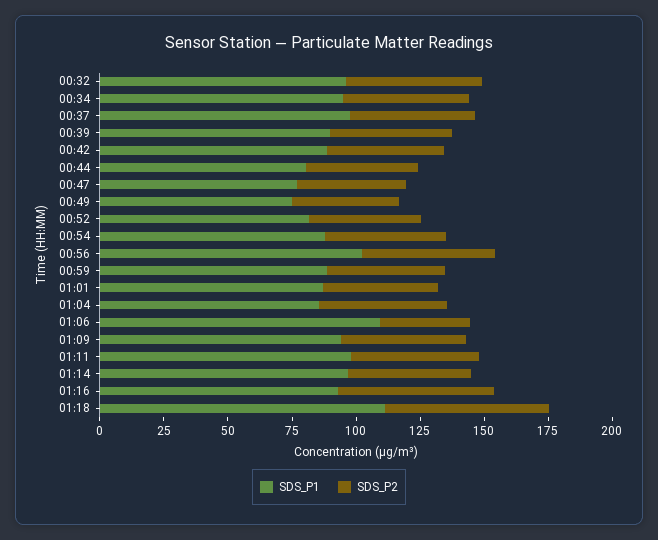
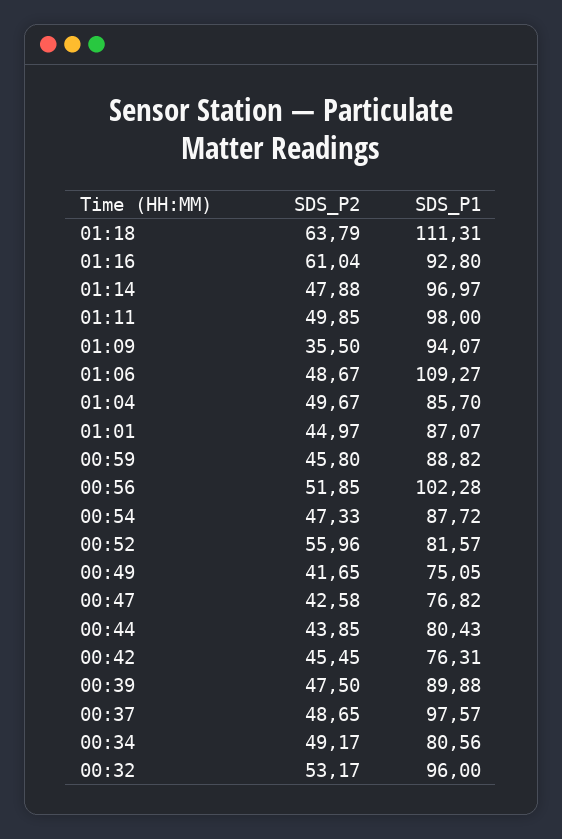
  {
    "SDS_P1": {
      "00:32": 96,
-     "00:34": 95,
+     "00:34": 80.56,
      "00:37": 97.57,
      "00:39": 89.88,
-     "00:42": 90,
+     "00:42": 76.31,
      "00:44": 80.43,
      "00:47": 76.82,
      "00:49": 75.05,
      "00:52": 81.57,
      "00:54": 87.72,
      "00:56": 102.28,
      "00:59": 88.82,
      "01:01": 87.07,
      "01:04": 85.7,
      "01:06": 109.27,
      "01:09": 94.07,
      "01:11": 98,
      "01:14": 96.97,
      "01:16": 92.8,
      "01:18": 111.31
    },
    "SDS_P2": {
      "00:32": 53.17,
      "00:34": 49.17,
      "00:37": 48.65,
      "00:39": 47.5,
      "00:42": 45.45,
      "00:44": 43.85,
      "00:47": 42.58,
      "00:49": 41.65,
-     "00:52": 45,
+     "00:52": 55.96,
      "00:54": 47.33,
      "00:56": 51.85,
      "00:59": 45.8,
      "01:01": 44.97,
      "01:04": 49.67,
-     "01:06": 35,
+     "01:06": 48.67,
-     "01:09": 50,
+     "01:09": 35.5,
      "01:11": 49.85,
      "01:14": 47.88,
      "01:16": 61.04,
      "01:18": 63.79
    }
  }

